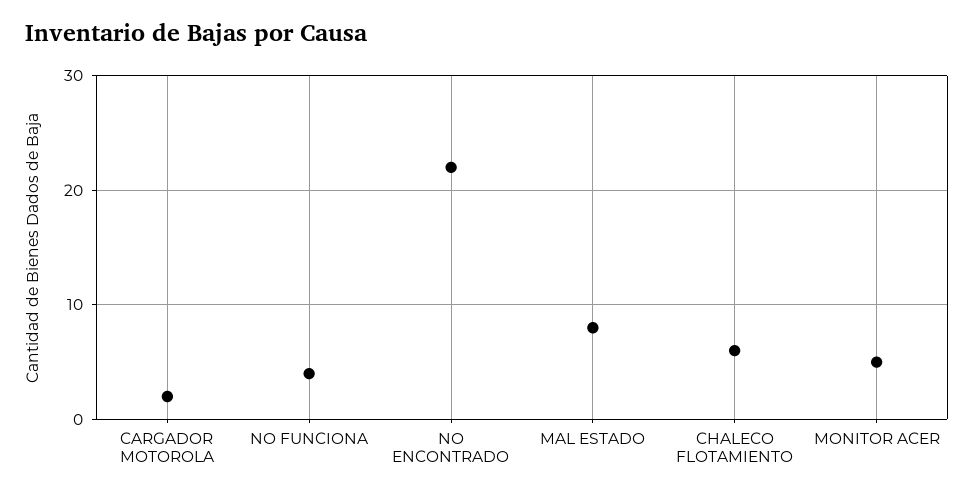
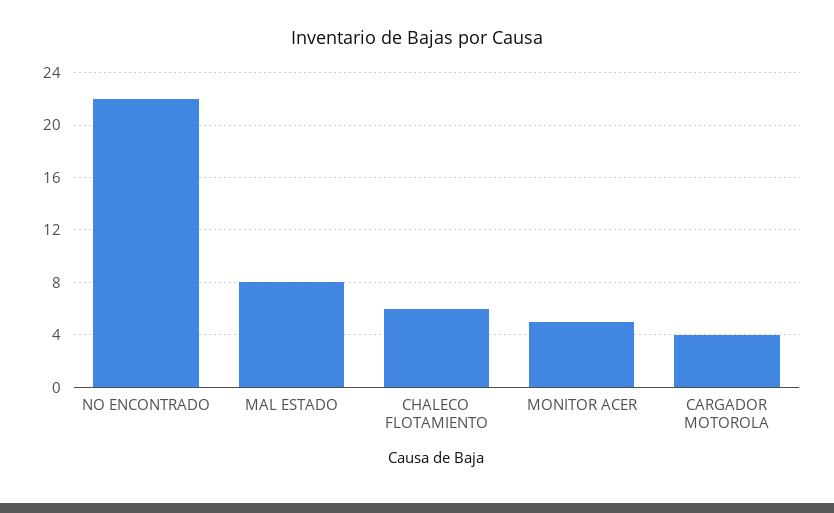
  {
-   "CARGADOR MOTOROLA": 2,
+   "CARGADOR MOTOROLA": 4,
-   "NO FUNCIONA": 4,
    "NO ENCONTRADO": 22,
    "MAL ESTADO": 8,
    "CHALECO FLOTAMIENTO": 6,
    "MONITOR ACER": 5
  }

